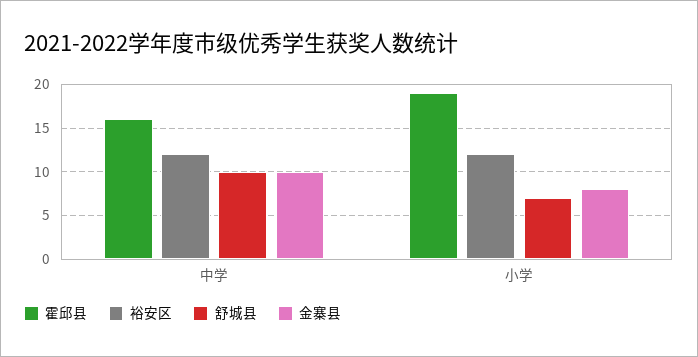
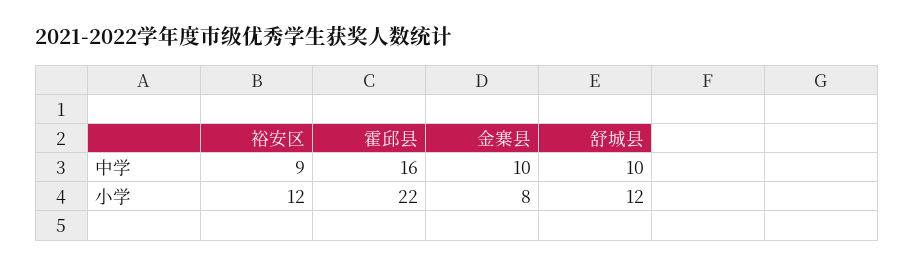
  {
    "霍邱县": {
      "中学": 16,
-     "小学": 19
+     "小学": 22
    },
    "裕安区": {
-     "中学": 12,
+     "中学": 9,
      "小学": 12
    },
    "舒城县": {
      "中学": 10,
-     "小学": 7
+     "小学": 12
    },
    "金寨县": {
      "中学": 10,
      "小学": 8
    }
  }

